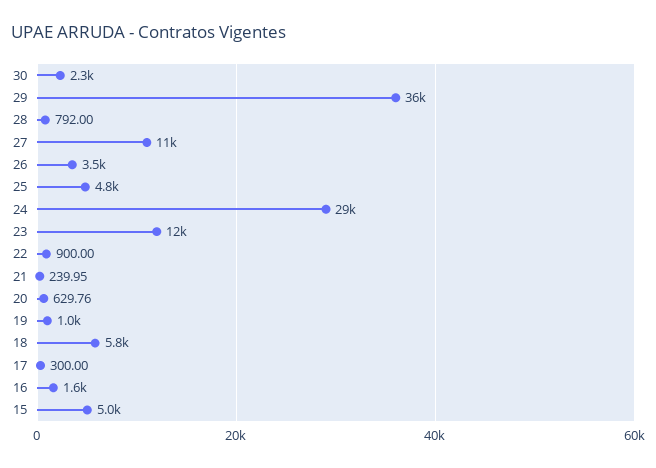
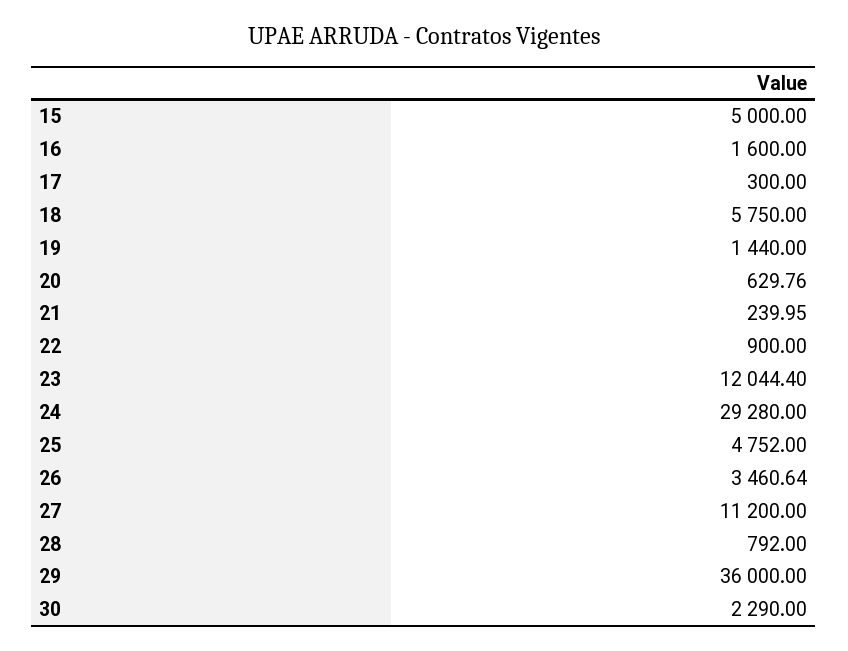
  {
    "30": 2290,
    "29": 36000,
    "28": 792,
    "27": 11200,
    "26": 3460.64,
    "25": 4752,
    "24": 29280,
    "23": 12044.4,
    "22": 900,
    "21": 239.95,
    "20": 629.76,
-   "19": 1000,
+   "19": 1440,
    "18": 5750,
    "17": 300,
    "16": 1600,
    "15": 5000
  }

